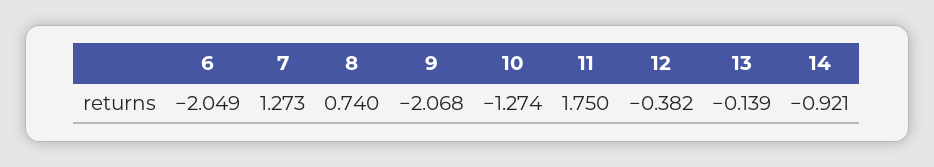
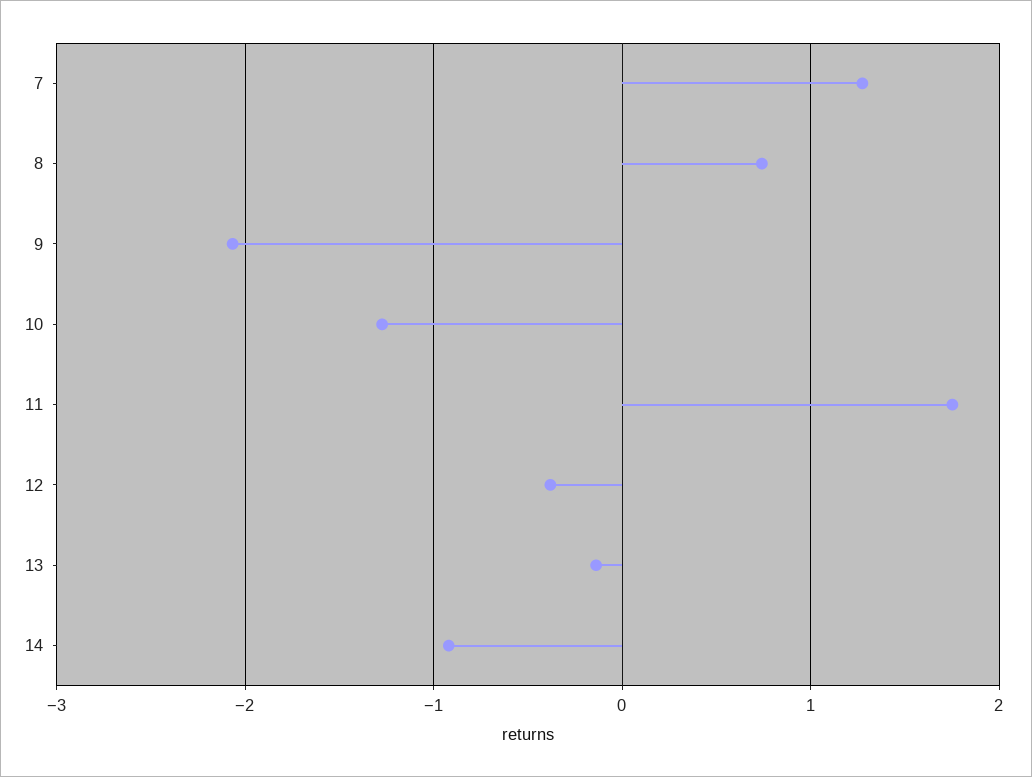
  {
-   "6": -2.049,
    "7": 1.273,
    "8": 0.74,
    "9": -2.068,
    "10": -1.274,
    "11": 1.75,
    "12": -0.382,
    "13": -0.139,
    "14": -0.921
  }

